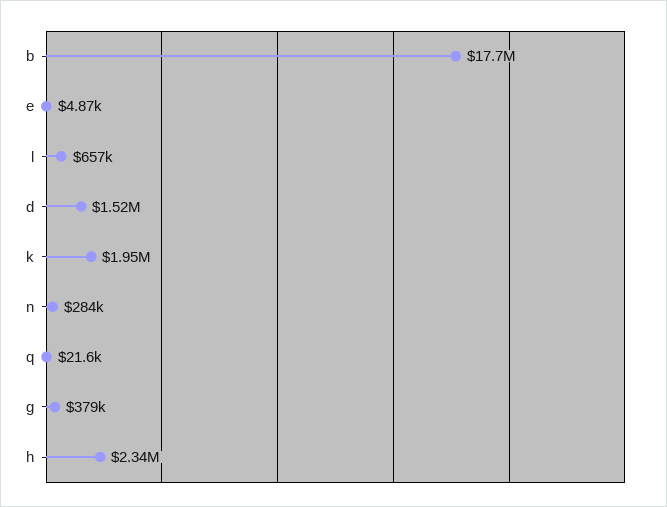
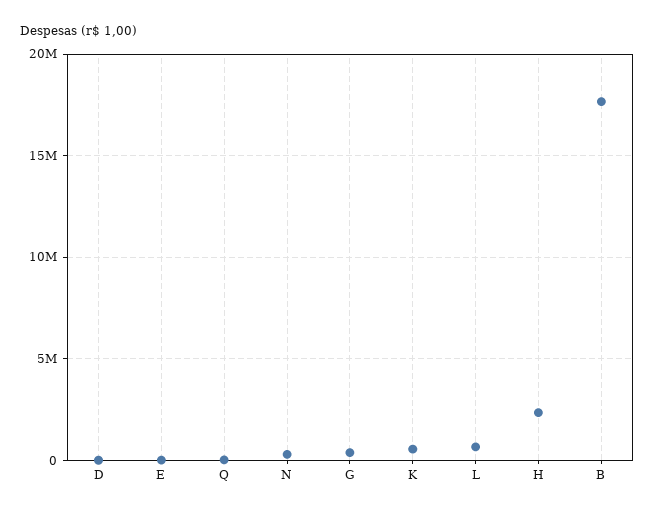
  {
    "b": 17700000,
    "e": 4870,
    "l": 657000,
-   "d": 1520000,
+   "d": 0,
-   "k": 1950000,
+   "k": 500000,
    "n": 284000,
    "q": 21600,
    "g": 379000,
    "h": 2340000
  }

